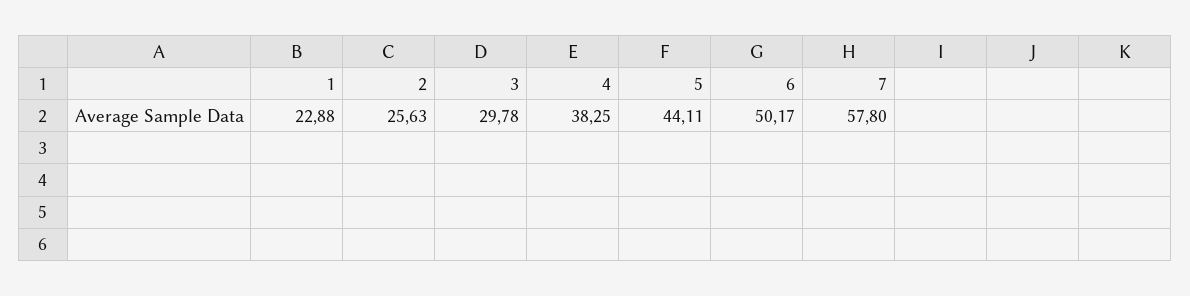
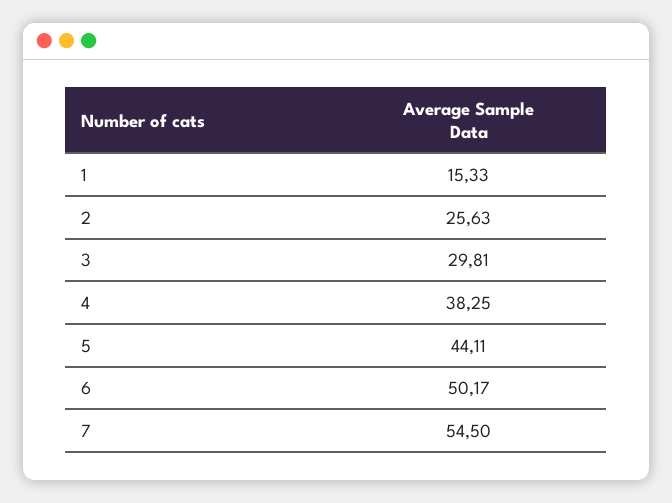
  {
-   "1": 22.88,
+   "1": 15.33,
    "2": 25.63,
-   "3": 29.78,
+   "3": 29.81,
    "4": 38.25,
    "5": 44.11,
    "6": 50.17,
-   "7": 57.8
+   "7": 54.5
  }

